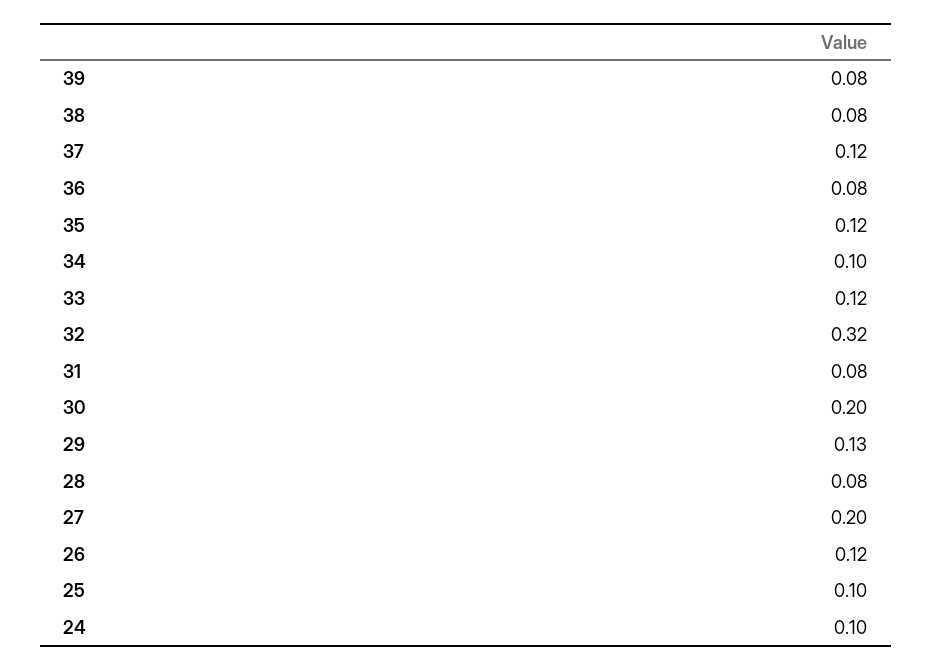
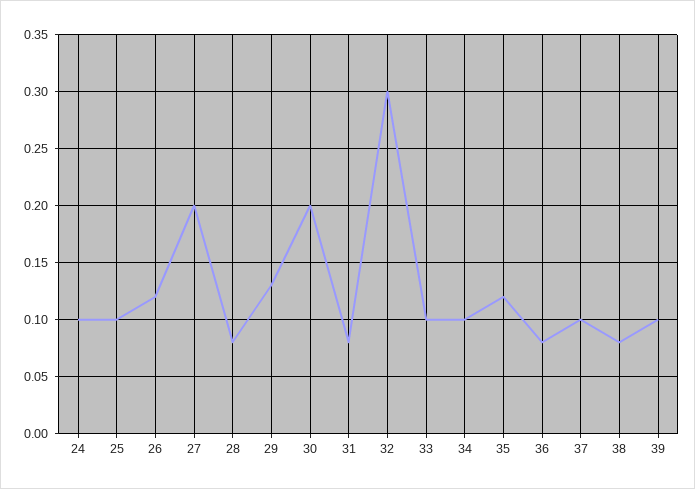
  {
-   "39": 0.08,
+   "39": 0.1,
    "38": 0.08,
-   "37": 0.12,
+   "37": 0.1,
    "36": 0.08,
    "35": 0.12,
    "34": 0.1,
-   "33": 0.12,
+   "33": 0.1,
-   "32": 0.32,
+   "32": 0.3,
    "31": 0.08,
    "30": 0.2,
    "29": 0.13,
    "28": 0.08,
    "27": 0.2,
    "26": 0.12,
    "25": 0.1,
    "24": 0.1
  }

